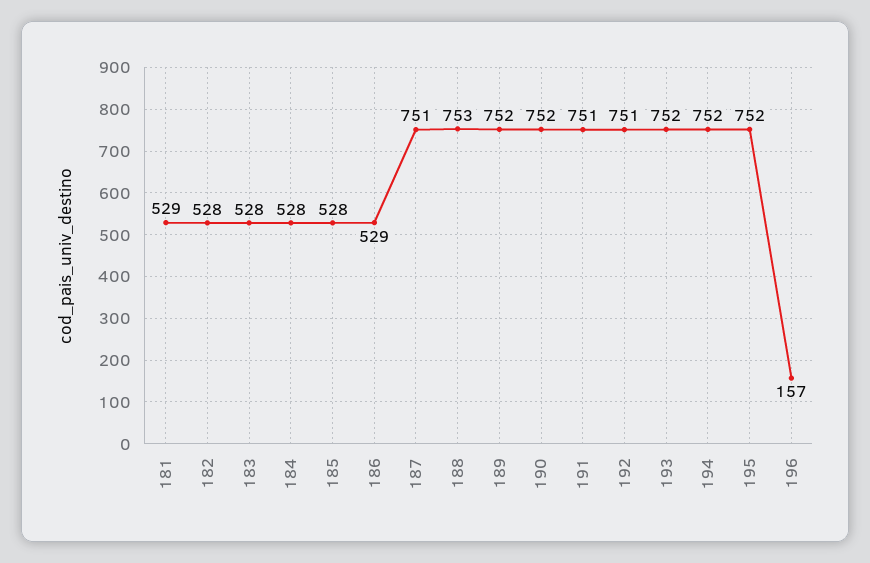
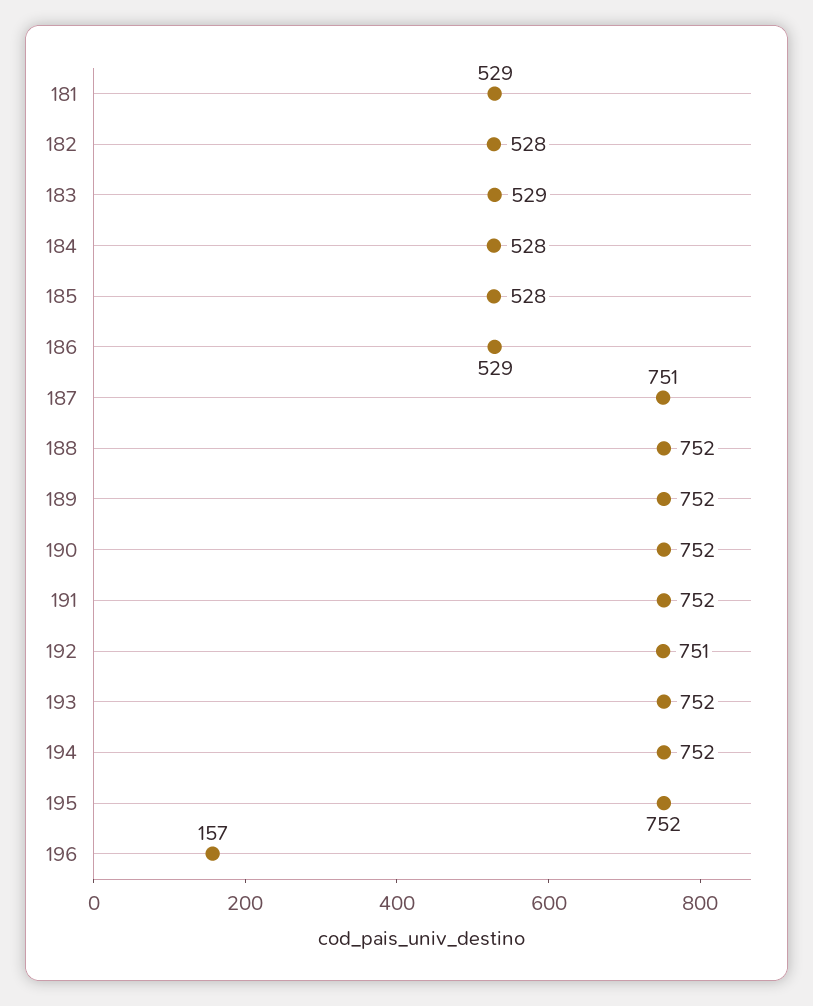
  {
    "181": 529,
    "182": 528,
-   "183": 528,
+   "183": 529,
    "184": 528,
    "185": 528,
    "186": 529,
    "187": 751,
-   "188": 753,
+   "188": 752,
    "189": 752,
    "190": 752,
-   "191": 751,
+   "191": 752,
    "192": 751,
    "193": 752,
    "194": 752,
    "195": 752,
    "196": 157
  }

